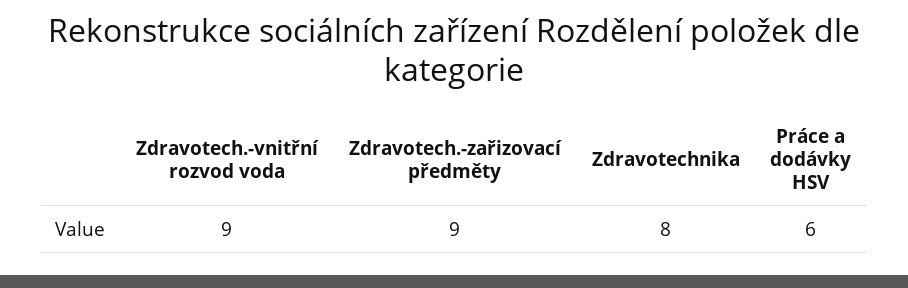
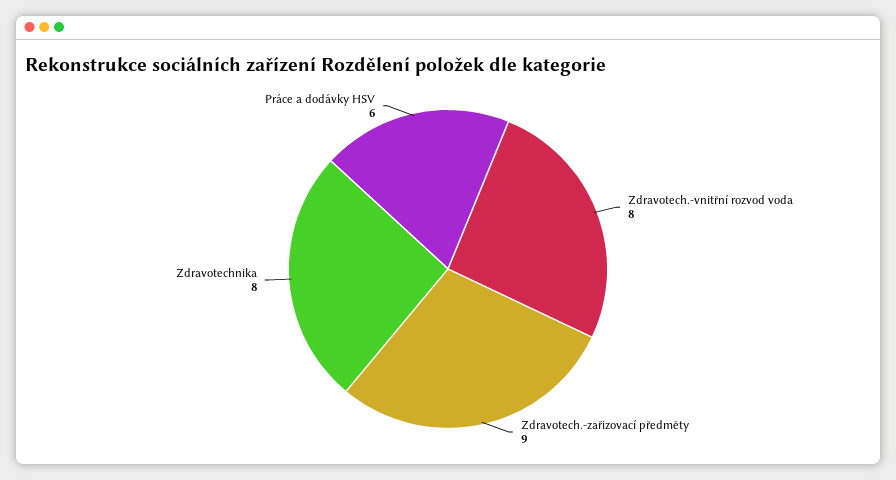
  {
-   "Zdravotech.-vnitřní rozvod voda": 9,
+   "Zdravotech.-vnitřní rozvod voda": 8,
    "Zdravotech.-zařizovací předměty": 9,
    "Zdravotechnika": 8,
    "Práce a dodávky HSV": 6
  }

